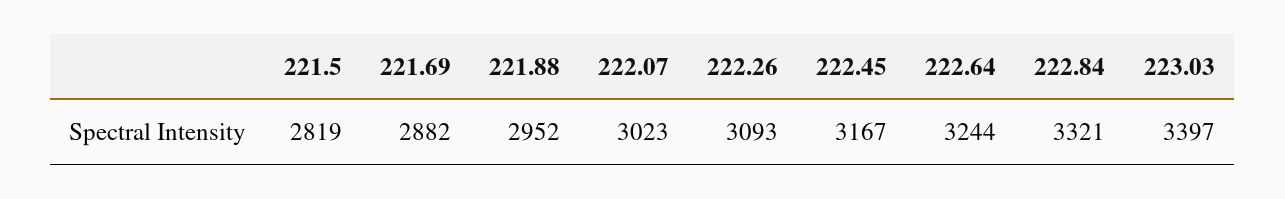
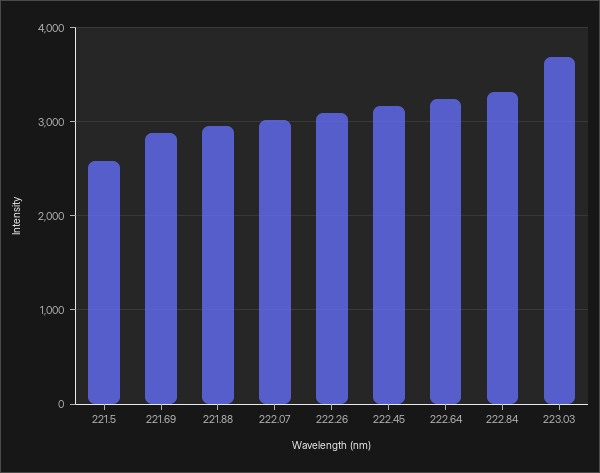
  {
-   "221.5": 2819,
+   "221.5": 2600,
    "221.69": 2882,
    "221.88": 2952,
    "222.07": 3023,
    "222.26": 3093,
    "222.45": 3167,
    "222.64": 3244,
    "222.84": 3321,
-   "223.03": 3397
+   "223.03": 3700
  }

